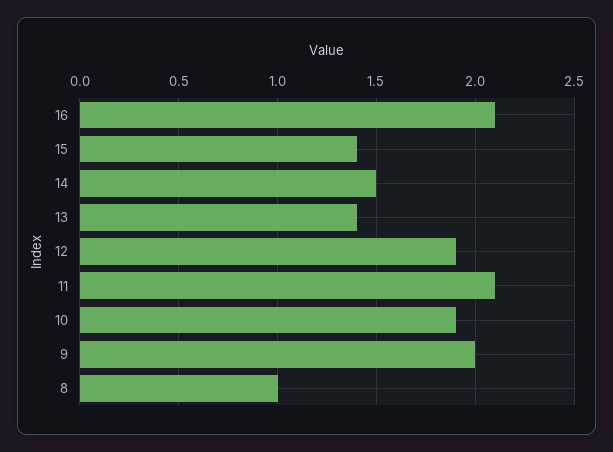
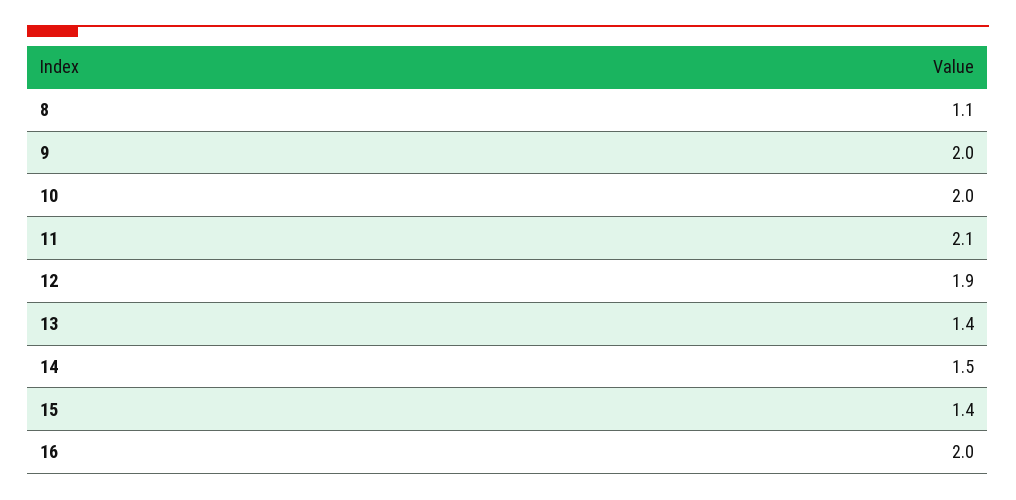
  {
-   "16": 2.1,
+   "16": 2,
    "15": 1.4,
    "14": 1.5,
    "13": 1.4,
    "12": 1.9,
    "11": 2.1,
-   "10": 1.9,
+   "10": 2,
    "9": 2,
-   "8": 1
+   "8": 1.1
  }

